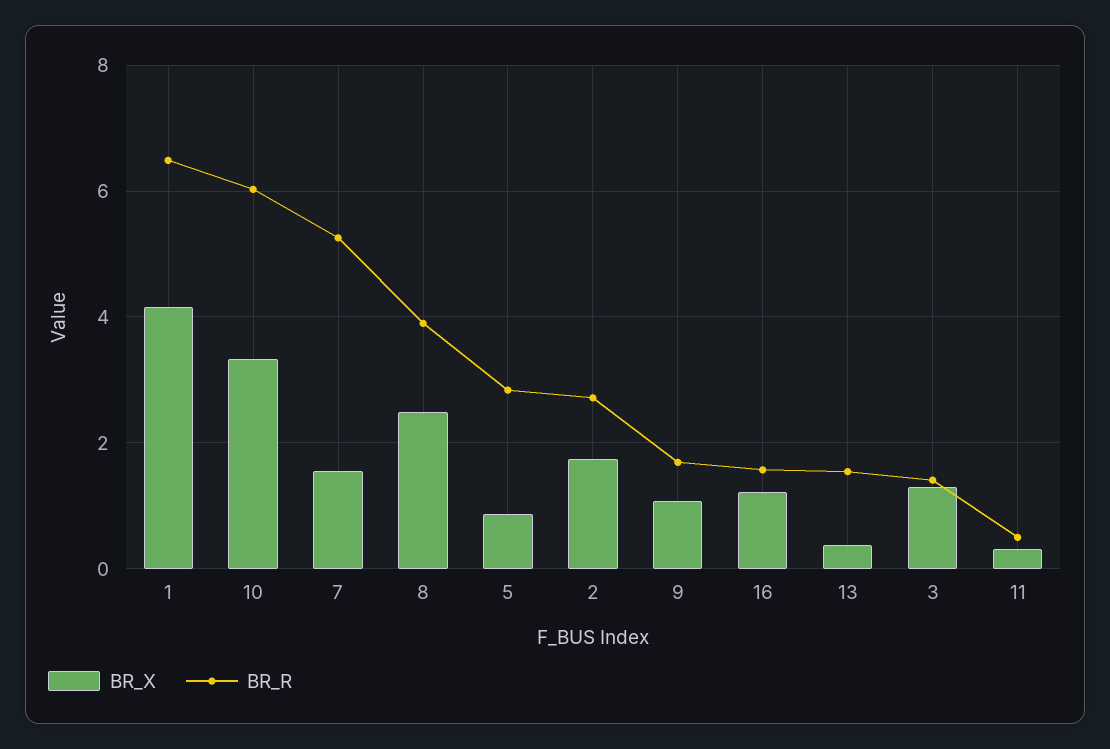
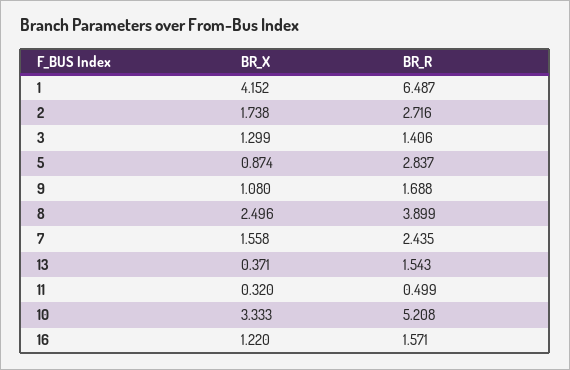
  {
    "BR_X": {
      "1": 4.152,
      "10": 3.333,
      "7": 1.558,
      "8": 2.496,
      "5": 0.874,
      "2": 1.738,
      "9": 1.08,
      "16": 1.22,
      "13": 0.371,
      "3": 1.299,
      "11": 0.32
    },
    "BR_R": {
      "1": 6.487,
-     "10": 6,
+     "10": 5.208,
-     "7": 5.2,
+     "7": 2.435,
      "8": 3.899,
      "5": 2.837,
      "2": 2.716,
      "9": 1.688,
      "16": 1.571,
      "13": 1.543,
      "3": 1.406,
      "11": 0.499
    }
  }

